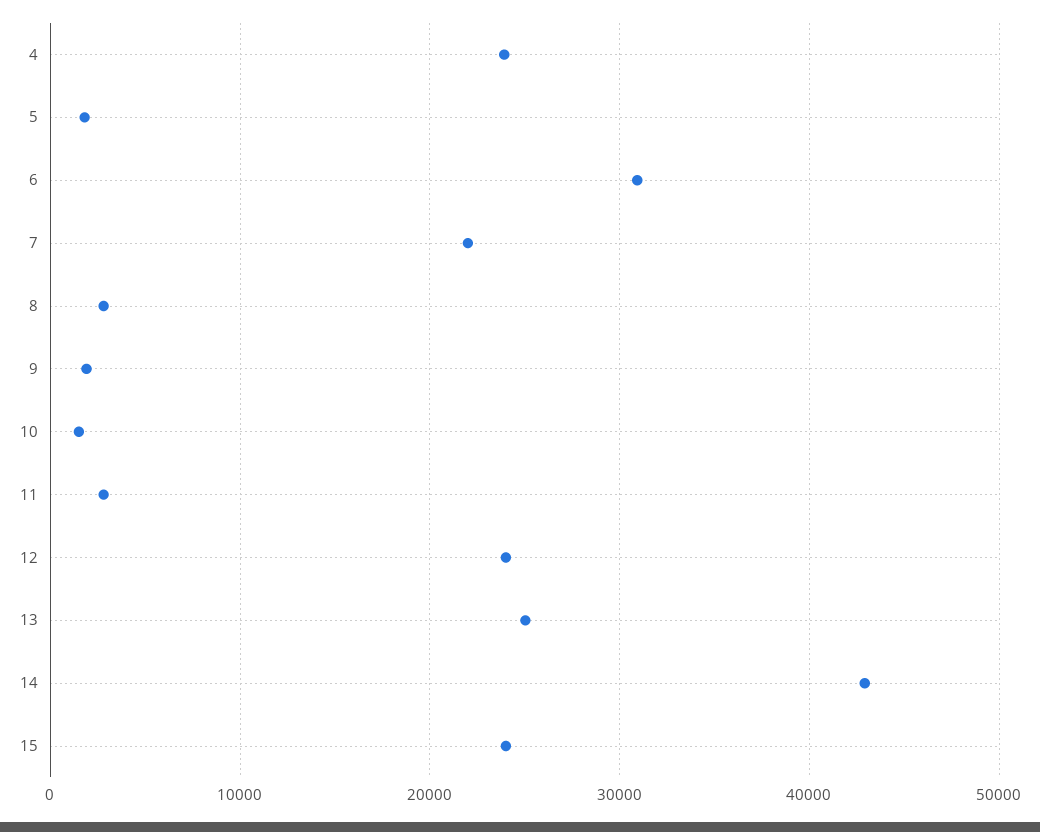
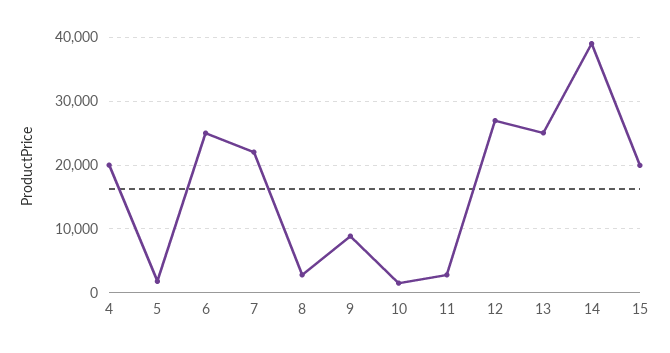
  {
-   "4": 24000,
+   "4": 20000,
    "5": 2000,
-   "6": 31000,
+   "6": 25000,
    "7": 22000,
    "8": 3000,
-   "9": 2000,
+   "9": 9000,
    "10": 1000,
    "11": 3000,
-   "12": 24000,
+   "12": 27000,
    "13": 25000,
-   "14": 43000,
+   "14": 39000,
-   "15": 24000
+   "15": 20000
  }

